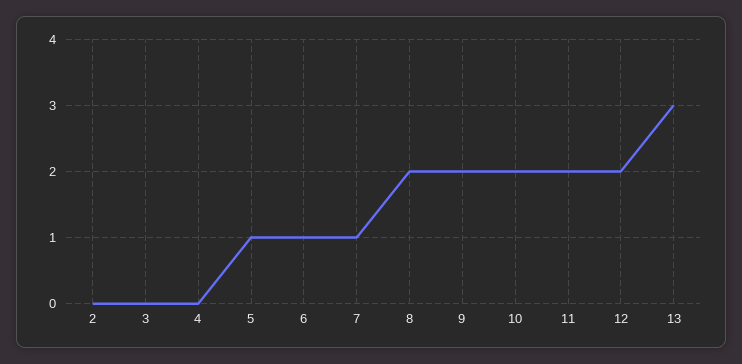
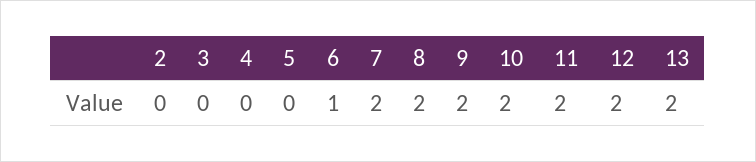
  {
    "2": 0,
    "3": 0,
    "4": 0,
-   "5": 1,
+   "5": 0,
    "6": 1,
-   "7": 1,
+   "7": 2,
    "8": 2,
    "9": 2,
    "10": 2,
    "11": 2,
    "12": 2,
-   "13": 3
+   "13": 2
  }

